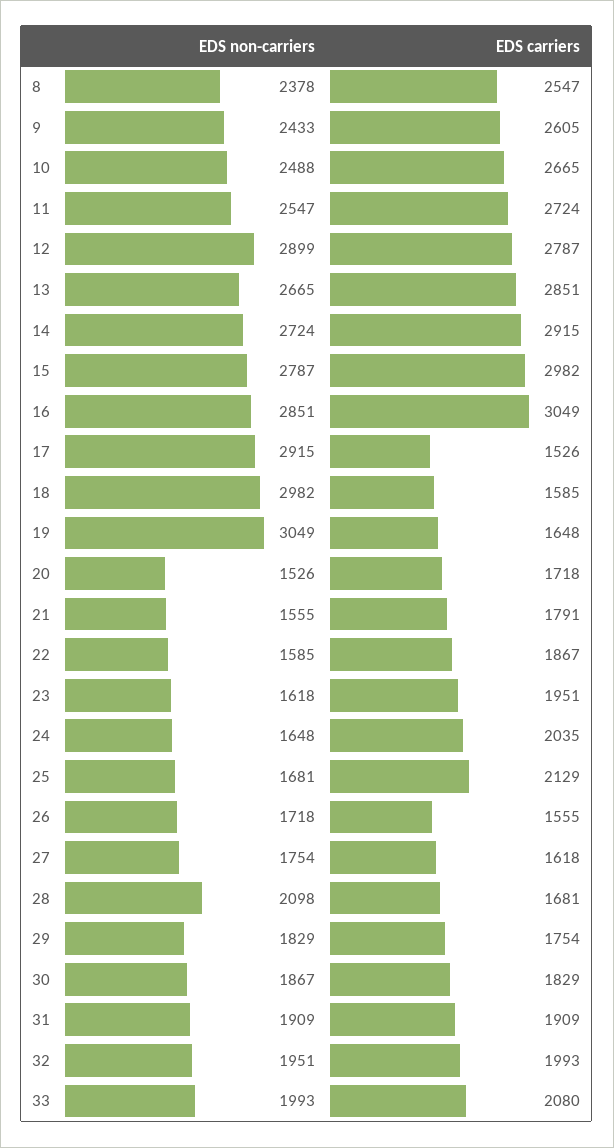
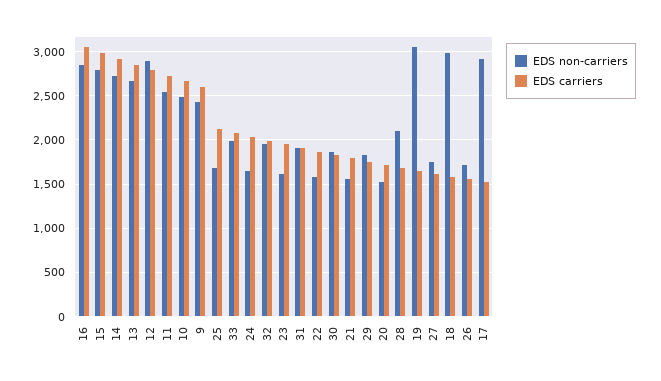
  {
    "EDS non-carriers": {
-     "8": 2378,
      "9": 2433,
      "10": 2488,
      "11": 2547,
      "12": 2899,
      "13": 2665,
      "14": 2724,
      "15": 2787,
      "16": 2851,
      "17": 2915,
      "18": 2982,
      "19": 3049,
      "20": 1526,
      "21": 1555,
      "22": 1585,
      "23": 1618,
      "24": 1648,
      "25": 1681,
      "26": 1718,
      "27": 1754,
      "28": 2098,
      "29": 1829,
      "30": 1867,
      "31": 1909,
      "32": 1951,
      "33": 1993
    },
    "EDS carriers": {
-     "8": 2547,
      "9": 2605,
      "10": 2665,
      "11": 2724,
      "12": 2787,
      "13": 2851,
      "14": 2915,
      "15": 2982,
      "16": 3049,
      "17": 1526,
      "18": 1585,
      "19": 1648,
      "20": 1718,
      "21": 1791,
      "22": 1867,
      "23": 1951,
      "24": 2035,
      "25": 2129,
      "26": 1555,
      "27": 1618,
      "28": 1681,
      "29": 1754,
      "30": 1829,
      "31": 1909,
      "32": 1993,
      "33": 2080
    }
  }

